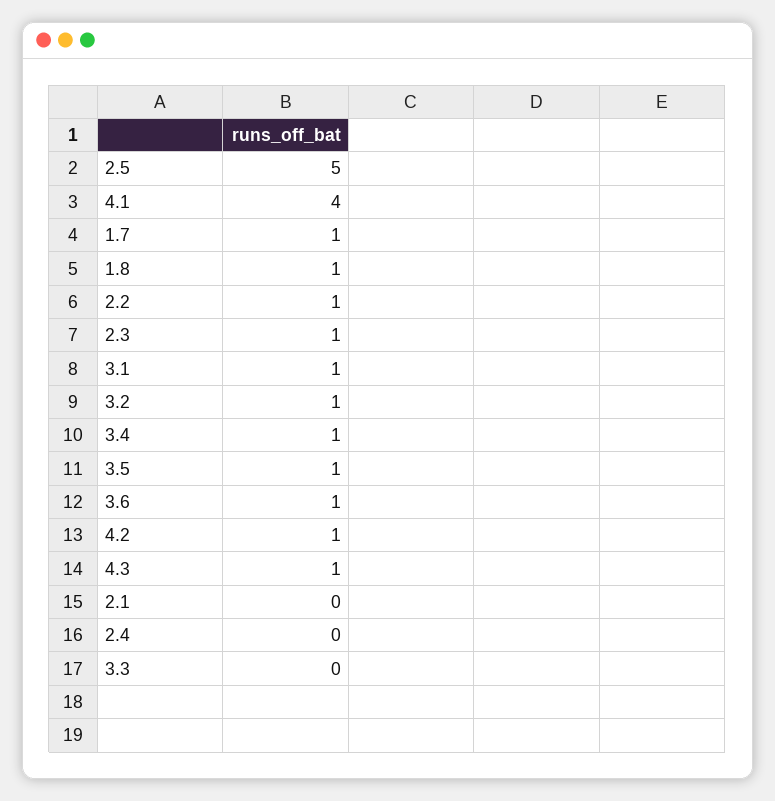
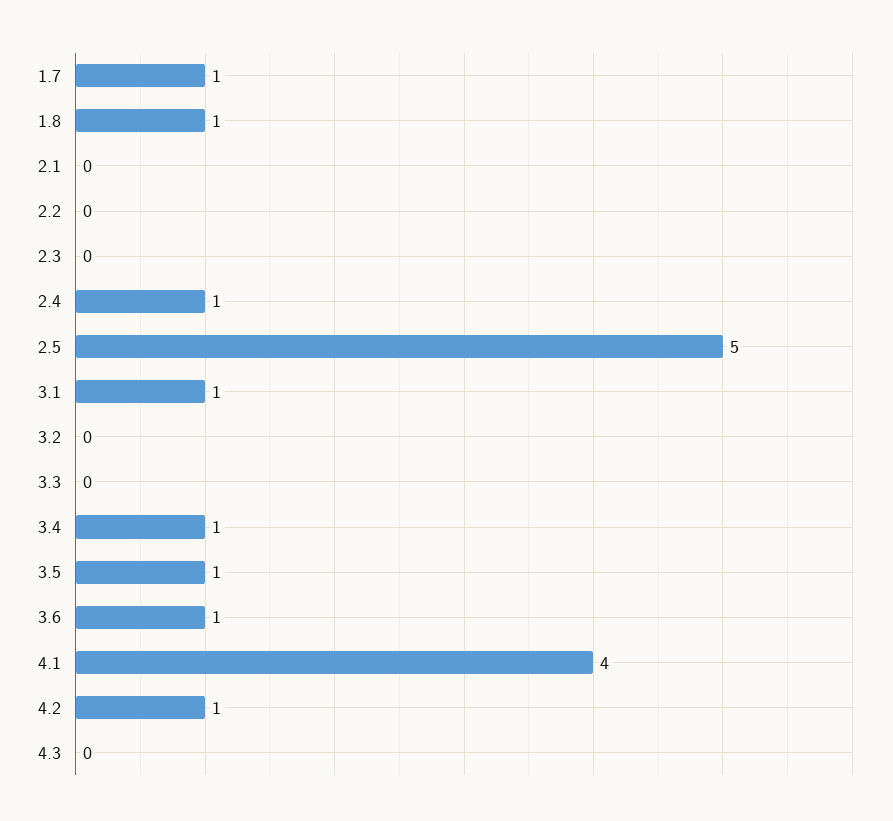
  {
    "2.5": 5,
    "4.1": 4,
    "1.7": 1,
    "1.8": 1,
-   "2.2": 1,
+   "2.2": 0,
-   "2.3": 1,
+   "2.3": 0,
    "3.1": 1,
-   "3.2": 1,
+   "3.2": 0,
    "3.4": 1,
    "3.5": 1,
    "3.6": 1,
    "4.2": 1,
-   "4.3": 1,
+   "4.3": 0,
    "2.1": 0,
-   "2.4": 0,
+   "2.4": 1,
    "3.3": 0
  }

